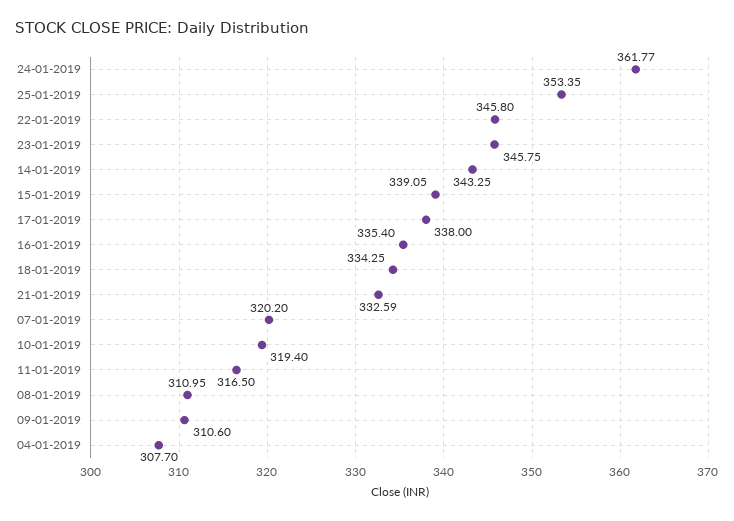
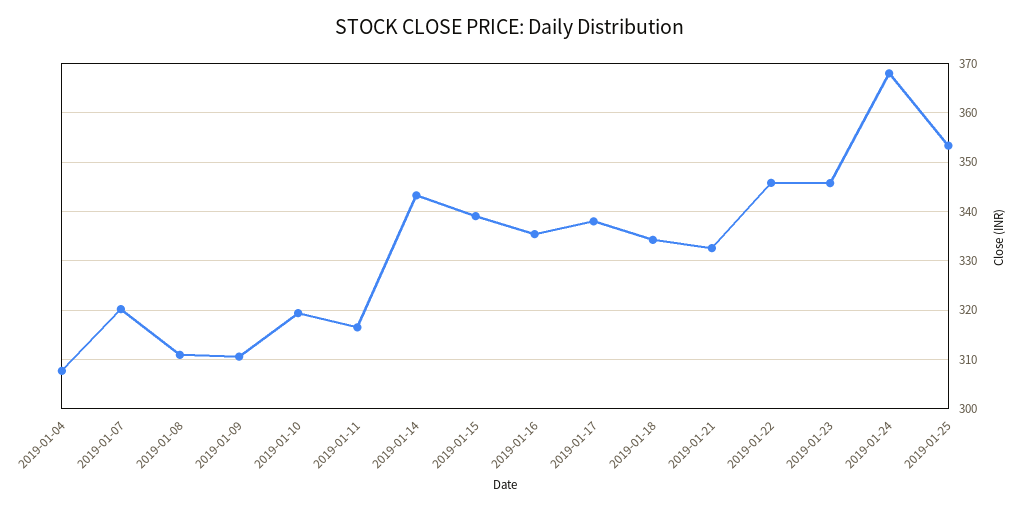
  {
-   "24-01-2019": 361.77,
+   "24-01-2019": 368,
    "25-01-2019": 353.35,
    "22-01-2019": 345.8,
    "23-01-2019": 345.75,
    "14-01-2019": 343.25,
    "15-01-2019": 339.05,
    "17-01-2019": 338,
    "16-01-2019": 335.4,
    "18-01-2019": 334.25,
    "21-01-2019": 332.59,
    "07-01-2019": 320.2,
    "10-01-2019": 319.4,
    "11-01-2019": 316.5,
    "08-01-2019": 310.95,
    "09-01-2019": 310.6,
    "04-01-2019": 307.7
  }

